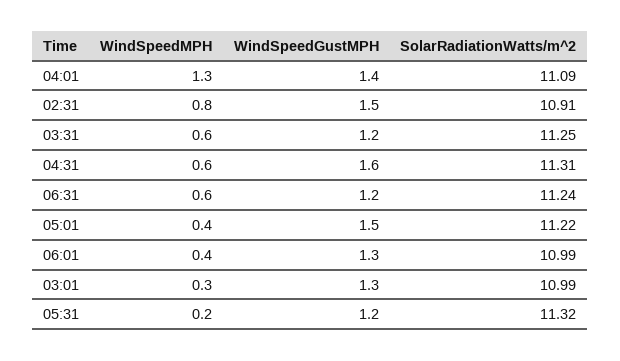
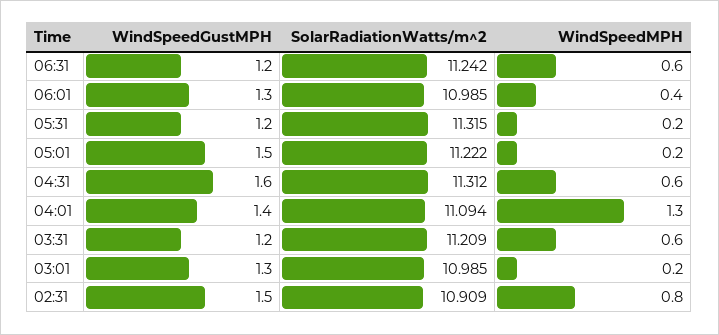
  {
    "WindSpeedMPH": {
      "04:01": 1.3,
      "02:31": 0.8,
      "03:31": 0.6,
      "04:31": 0.6,
      "06:31": 0.6,
-     "05:01": 0.4,
+     "05:01": 0.2,
      "06:01": 0.4,
-     "03:01": 0.3,
+     "03:01": 0.2,
      "05:31": 0.2
    },
    "WindSpeedGustMPH": {
      "04:01": 1.4,
      "02:31": 1.5,
      "03:31": 1.2,
      "04:31": 1.6,
      "06:31": 1.2,
      "05:01": 1.5,
      "06:01": 1.3,
      "03:01": 1.3,
      "05:31": 1.2
    },
    "SolarRadiationWatts/m^2": {
      "04:01": 11.094,
      "02:31": 10.909,
-     "03:31": 11.25,
+     "03:31": 11.209,
      "04:31": 11.312,
      "06:31": 11.242,
      "05:01": 11.222,
      "06:01": 10.985,
      "03:01": 10.985,
      "05:31": 11.315
    }
  }

